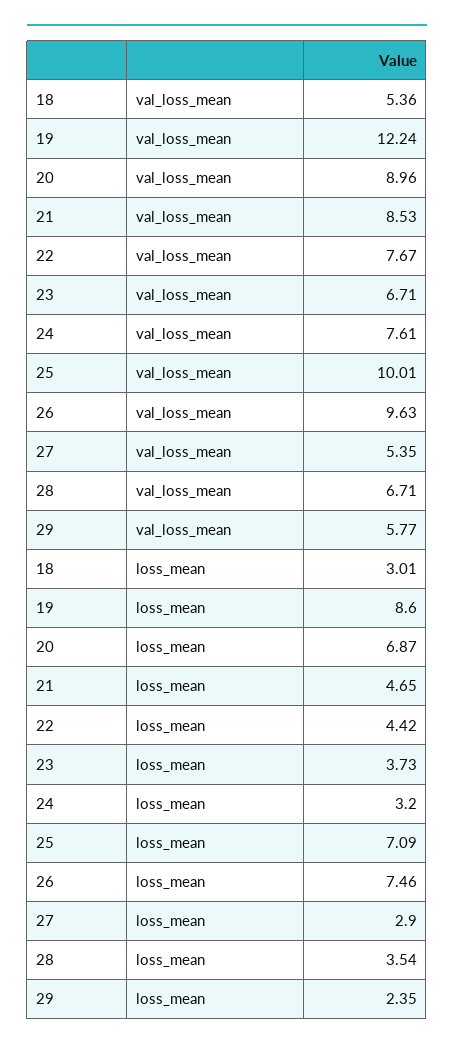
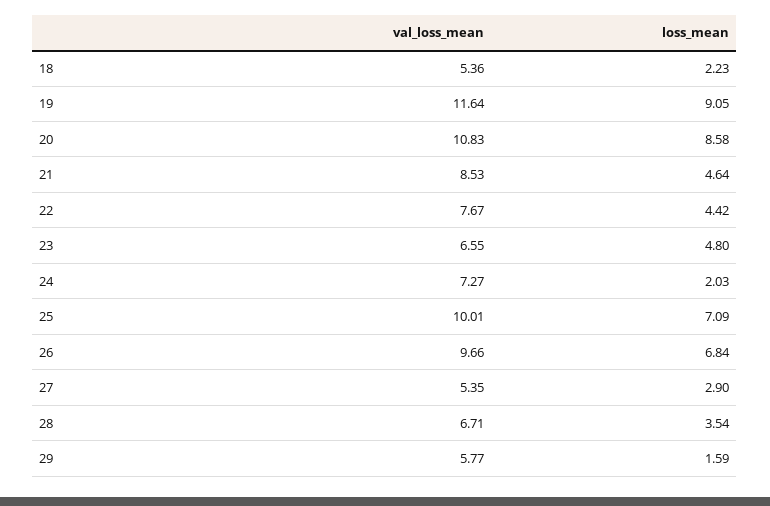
  {
    "18": {
      "val_loss_mean": 5.36,
-     "loss_mean": 3.01
+     "loss_mean": 2.23
    },
    "19": {
-     "val_loss_mean": 12.24,
+     "val_loss_mean": 11.64,
-     "loss_mean": 8.6
+     "loss_mean": 9.05
    },
    "20": {
-     "val_loss_mean": 8.96,
+     "val_loss_mean": 10.83,
-     "loss_mean": 6.87
+     "loss_mean": 8.58
    },
    "21": {
      "val_loss_mean": 8.53,
-     "loss_mean": 4.65
+     "loss_mean": 4.64
    },
    "22": {
      "val_loss_mean": 7.67,
      "loss_mean": 4.42
    },
    "23": {
-     "val_loss_mean": 6.71,
+     "val_loss_mean": 6.55,
-     "loss_mean": 3.73
+     "loss_mean": 4.8
    },
    "24": {
-     "val_loss_mean": 7.61,
+     "val_loss_mean": 7.27,
-     "loss_mean": 3.2
+     "loss_mean": 2.03
    },
    "25": {
      "val_loss_mean": 10.01,
      "loss_mean": 7.09
    },
    "26": {
-     "val_loss_mean": 9.63,
+     "val_loss_mean": 9.66,
-     "loss_mean": 7.46
+     "loss_mean": 6.84
    },
    "27": {
      "val_loss_mean": 5.35,
      "loss_mean": 2.9
    },
    "28": {
      "val_loss_mean": 6.71,
      "loss_mean": 3.54
    },
    "29": {
      "val_loss_mean": 5.77,
-     "loss_mean": 2.35
+     "loss_mean": 1.59
    }
  }

